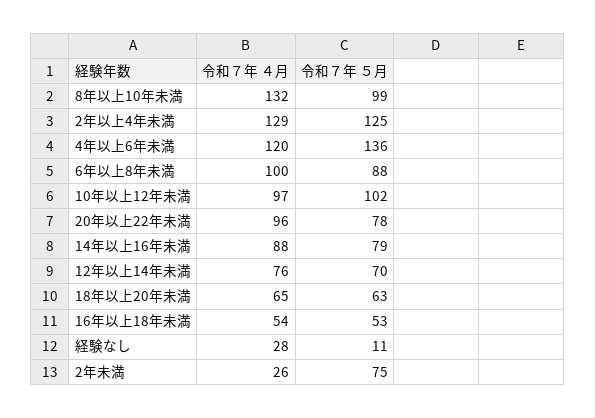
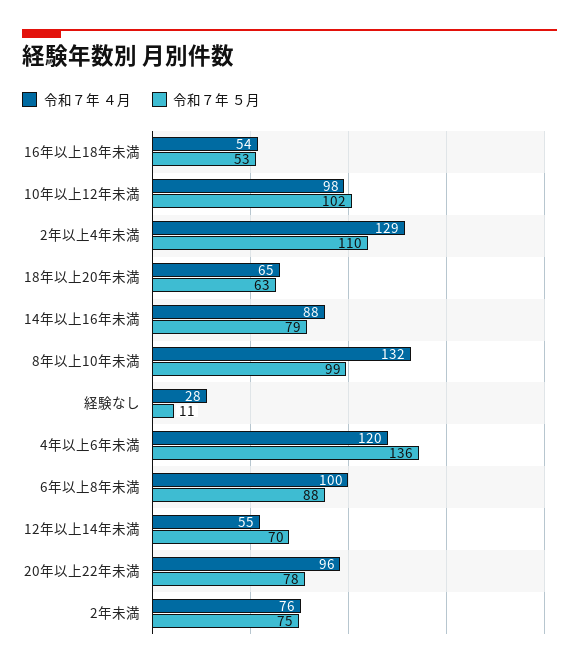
  {
    "令和７年 ４月": {
      "8年以上10年未満": 132,
      "2年以上4年未満": 129,
      "4年以上6年未満": 120,
      "6年以上8年未満": 100,
-     "10年以上12年未満": 97,
+     "10年以上12年未満": 98,
      "20年以上22年未満": 96,
      "14年以上16年未満": 88,
-     "12年以上14年未満": 76,
+     "12年以上14年未満": 55,
      "18年以上20年未満": 65,
      "16年以上18年未満": 54,
      "経験なし": 28,
-     "2年未満": 26
+     "2年未満": 76
    },
    "令和７年 ５月": {
      "8年以上10年未満": 99,
-     "2年以上4年未満": 125,
+     "2年以上4年未満": 110,
      "4年以上6年未満": 136,
      "6年以上8年未満": 88,
      "10年以上12年未満": 102,
      "20年以上22年未満": 78,
      "14年以上16年未満": 79,
      "12年以上14年未満": 70,
      "18年以上20年未満": 63,
      "16年以上18年未満": 53,
      "経験なし": 11,
      "2年未満": 75
    }
  }

